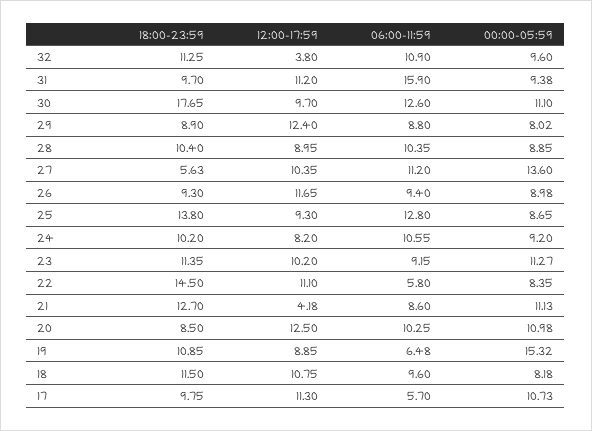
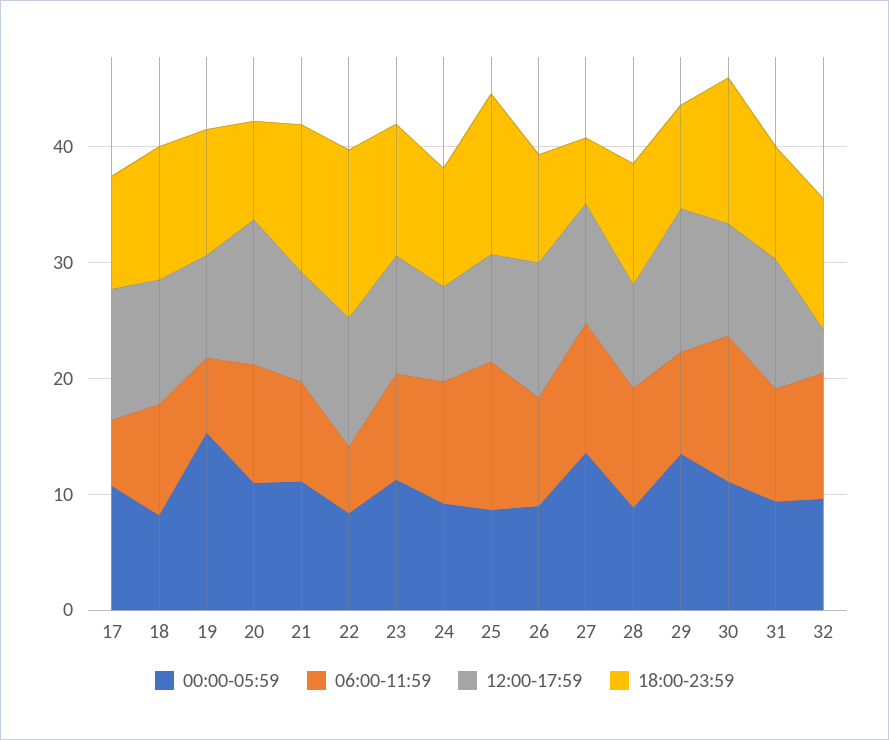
  {
    "18:00-23:59": {
      "32": 11.25,
      "31": 9.7,
-     "30": 17.65,
+     "30": 12,
      "29": 8.9,
      "28": 10.4,
      "27": 5.63,
      "26": 9.3,
      "25": 13.8,
      "24": 10.2,
      "23": 11.35,
      "22": 14.5,
      "21": 12.7,
      "20": 8.5,
      "19": 10.85,
      "18": 11.5,
      "17": 9.75
    },
    "12:00-17:59": {
      "32": 3.8,
      "31": 11.2,
      "30": 9.7,
      "29": 12.4,
      "28": 8.95,
      "27": 10.35,
      "26": 11.65,
      "25": 9.3,
      "24": 8.2,
      "23": 10.2,
      "22": 11.1,
-     "21": 4.18,
+     "21": 10,
      "20": 12.5,
      "19": 8.85,
      "18": 10.75,
      "17": 11.3
    },
    "06:00-11:59": {
      "32": 10.9,
-     "31": 15.9,
+     "31": 10,
      "30": 12.6,
      "29": 8.8,
      "28": 10.35,
      "27": 11.2,
      "26": 9.4,
      "25": 12.8,
      "24": 10.55,
      "23": 9.15,
      "22": 5.8,
      "21": 8.6,
      "20": 10.25,
      "19": 6.48,
      "18": 9.6,
      "17": 5.7
    },
    "00:00-05:59": {
      "32": 9.6,
      "31": 9.38,
      "30": 11.1,
-     "29": 8.02,
+     "29": 14,
      "28": 8.85,
      "27": 13.6,
      "26": 8.98,
      "25": 8.65,
      "24": 9.2,
      "23": 11.27,
      "22": 8.35,
      "21": 11.13,
      "20": 10.98,
      "19": 15.32,
      "18": 8.18,
      "17": 10.73
    }
  }

